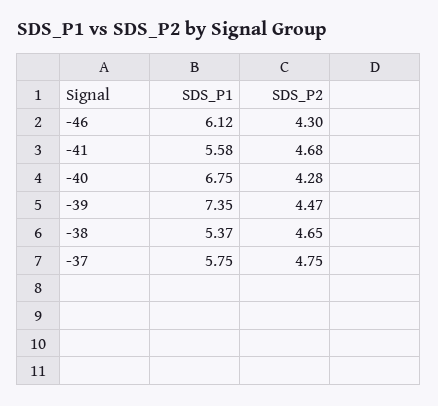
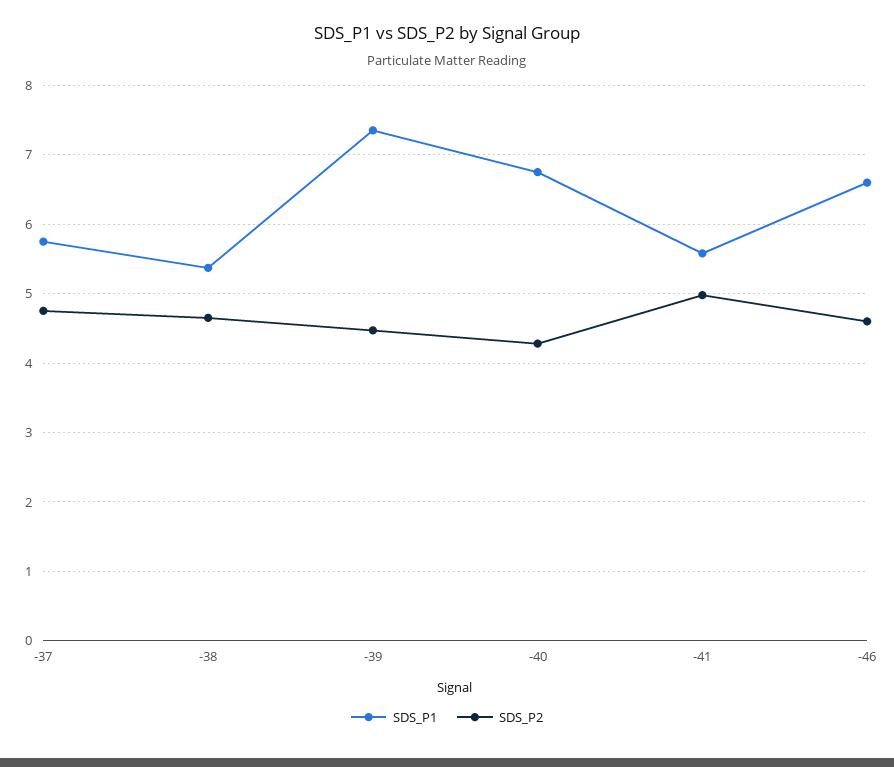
  {
    "SDS_P1": {
-     "-46": 6.12,
+     "-46": 6.6,
      "-41": 5.58,
      "-40": 6.75,
      "-39": 7.35,
      "-38": 5.37,
      "-37": 5.75
    },
    "SDS_P2": {
-     "-46": 4.3,
+     "-46": 4.6,
-     "-41": 4.68,
+     "-41": 5,
      "-40": 4.28,
      "-39": 4.47,
      "-38": 4.65,
      "-37": 4.75
    }
  }

